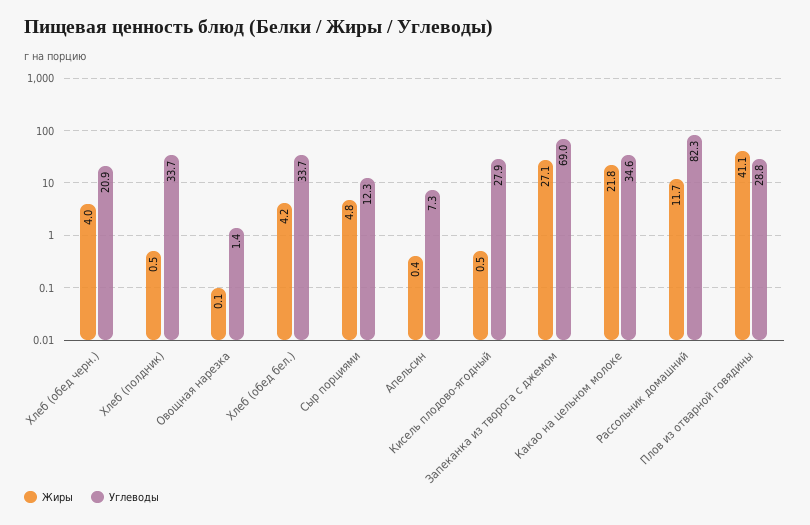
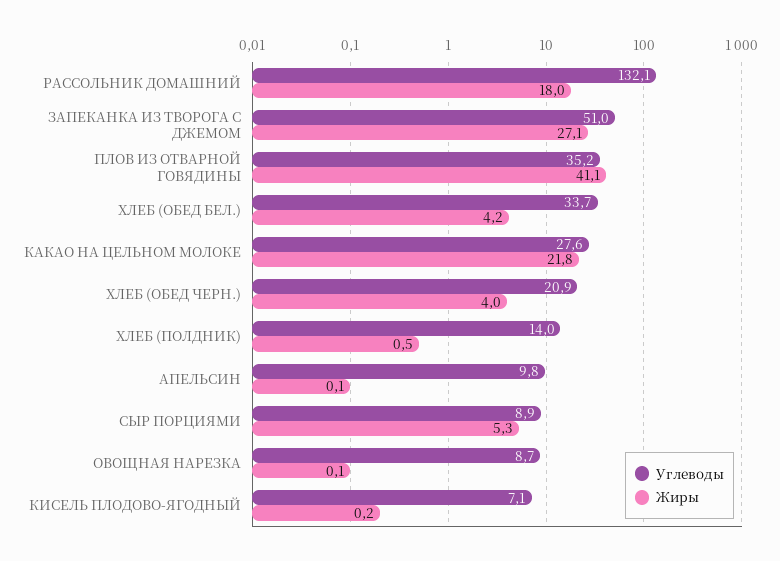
  {
    "Жиры": {
      "Хлеб (обед черн.)": 4,
      "Хлеб (полдник)": 0.5,
      "Овощная нарезка": 0.1,
      "Хлеб (обед бел.)": 4.2,
-     "Сыр порциями": 4.8,
+     "Сыр порциями": 5.3,
-     "Апельсин": 0.4,
+     "Апельсин": 0.1,
-     "Кисель плодово-ягодный": 0.5,
+     "Кисель плодово-ягодный": 0.2,
      "Запеканка из творога с джемом": 27.1,
      "Какао на цельном молоке": 21.8,
-     "Рассольник домашний": 11.7,
+     "Рассольник домашний": 18,
      "Плов из отварной говядины": 41.1
    },
    "Углеводы": {
      "Хлеб (обед черн.)": 20.9,
-     "Хлеб (полдник)": 33.7,
+     "Хлеб (полдник)": 14,
-     "Овощная нарезка": 1.4,
+     "Овощная нарезка": 8.7,
      "Хлеб (обед бел.)": 33.7,
-     "Сыр порциями": 12.3,
+     "Сыр порциями": 8.9,
-     "Апельсин": 7.3,
+     "Апельсин": 9.8,
-     "Кисель плодово-ягодный": 27.9,
+     "Кисель плодово-ягодный": 7.1,
-     "Запеканка из творога с джемом": 69,
+     "Запеканка из творога с джемом": 51,
-     "Какао на цельном молоке": 34.6,
+     "Какао на цельном молоке": 27.6,
-     "Рассольник домашний": 82.3,
+     "Рассольник домашний": 132.1,
-     "Плов из отварной говядины": 28.8
+     "Плов из отварной говядины": 35.2
    }
  }

